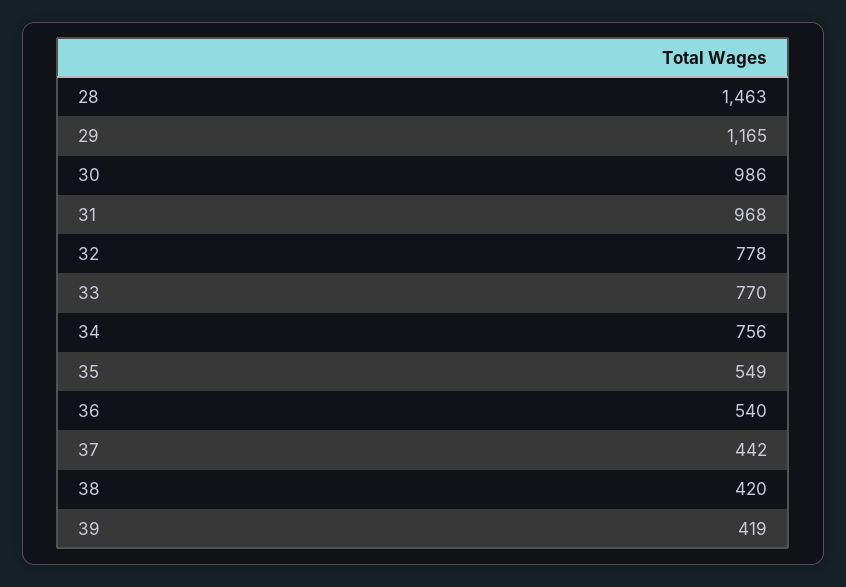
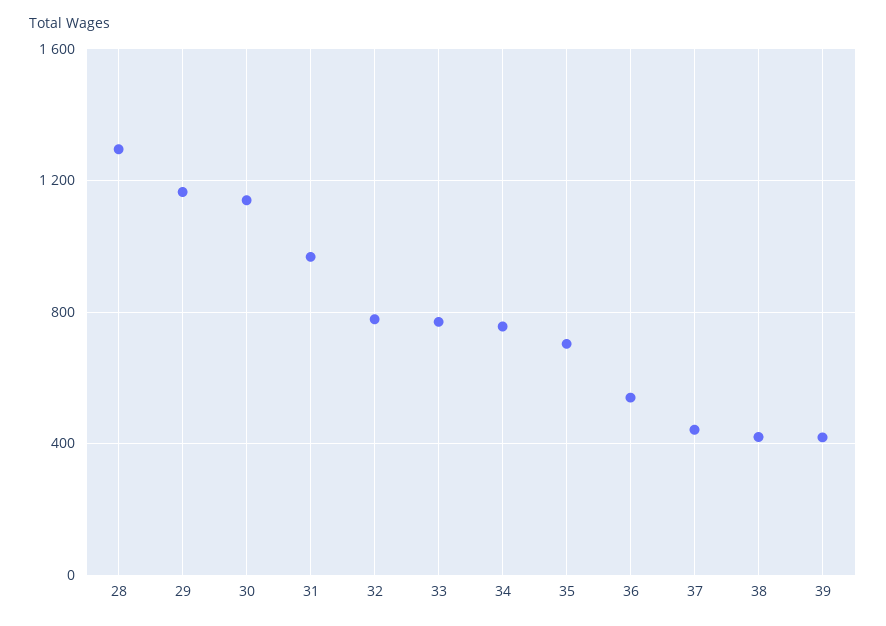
  {
-   "28": 1463,
+   "28": 1300,
    "29": 1165,
-   "30": 986,
+   "30": 1150,
    "31": 968,
    "32": 778,
    "33": 770,
    "34": 756,
-   "35": 549,
+   "35": 700,
    "36": 540,
    "37": 442,
    "38": 420,
    "39": 419
  }

